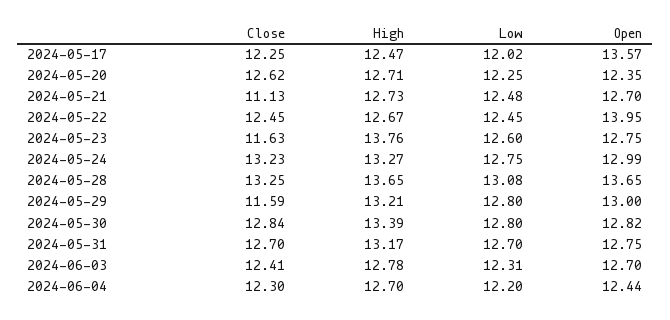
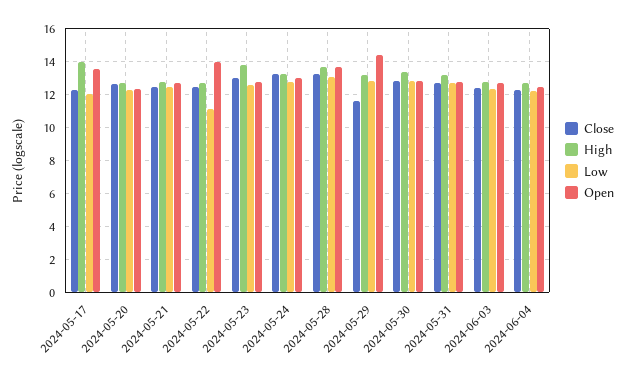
  {
    "Close": {
      "2024-05-17": 12.25,
      "2024-05-20": 12.62,
-     "2024-05-21": 11.13,
+     "2024-05-21": 12.5,
      "2024-05-22": 12.45,
-     "2024-05-23": 11.63,
+     "2024-05-23": 13,
      "2024-05-24": 13.23,
      "2024-05-28": 13.25,
      "2024-05-29": 11.59,
      "2024-05-30": 12.84,
      "2024-05-31": 12.7,
      "2024-06-03": 12.41,
      "2024-06-04": 12.3
    },
    "High": {
-     "2024-05-17": 12.47,
+     "2024-05-17": 14,
      "2024-05-20": 12.71,
      "2024-05-21": 12.73,
      "2024-05-22": 12.67,
      "2024-05-23": 13.76,
      "2024-05-24": 13.27,
      "2024-05-28": 13.65,
      "2024-05-29": 13.21,
      "2024-05-30": 13.39,
      "2024-05-31": 13.17,
      "2024-06-03": 12.78,
      "2024-06-04": 12.7
    },
    "Low": {
      "2024-05-17": 12.02,
      "2024-05-20": 12.25,
      "2024-05-21": 12.48,
-     "2024-05-22": 12.45,
+     "2024-05-22": 11,
      "2024-05-23": 12.6,
      "2024-05-24": 12.75,
      "2024-05-28": 13.08,
      "2024-05-29": 12.8,
      "2024-05-30": 12.8,
      "2024-05-31": 12.7,
      "2024-06-03": 12.31,
      "2024-06-04": 12.2
    },
    "Open": {
      "2024-05-17": 13.57,
      "2024-05-20": 12.35,
      "2024-05-21": 12.7,
      "2024-05-22": 13.95,
      "2024-05-23": 12.75,
      "2024-05-24": 12.99,
      "2024-05-28": 13.65,
-     "2024-05-29": 13,
+     "2024-05-29": 14.5,
      "2024-05-30": 12.82,
      "2024-05-31": 12.75,
      "2024-06-03": 12.7,
      "2024-06-04": 12.44
    }
  }

